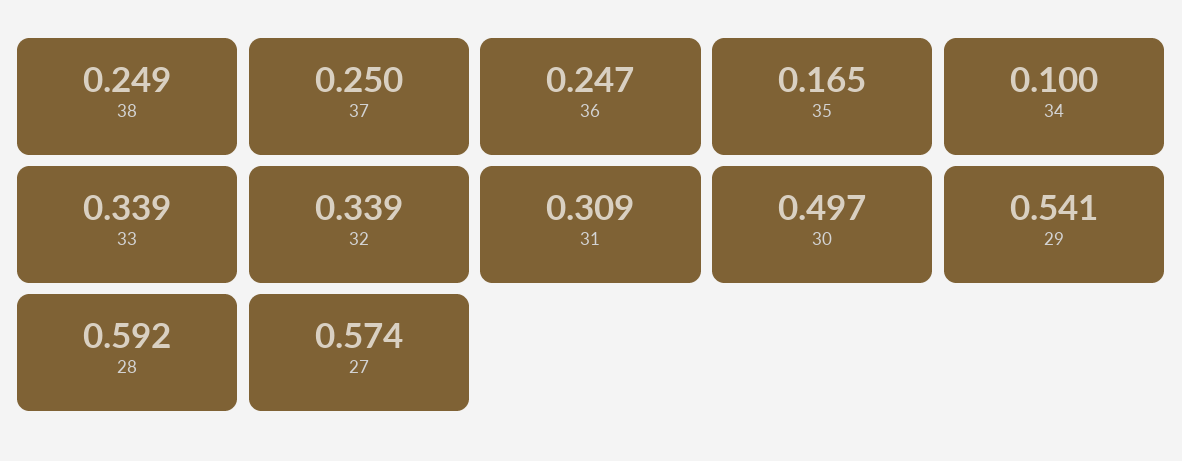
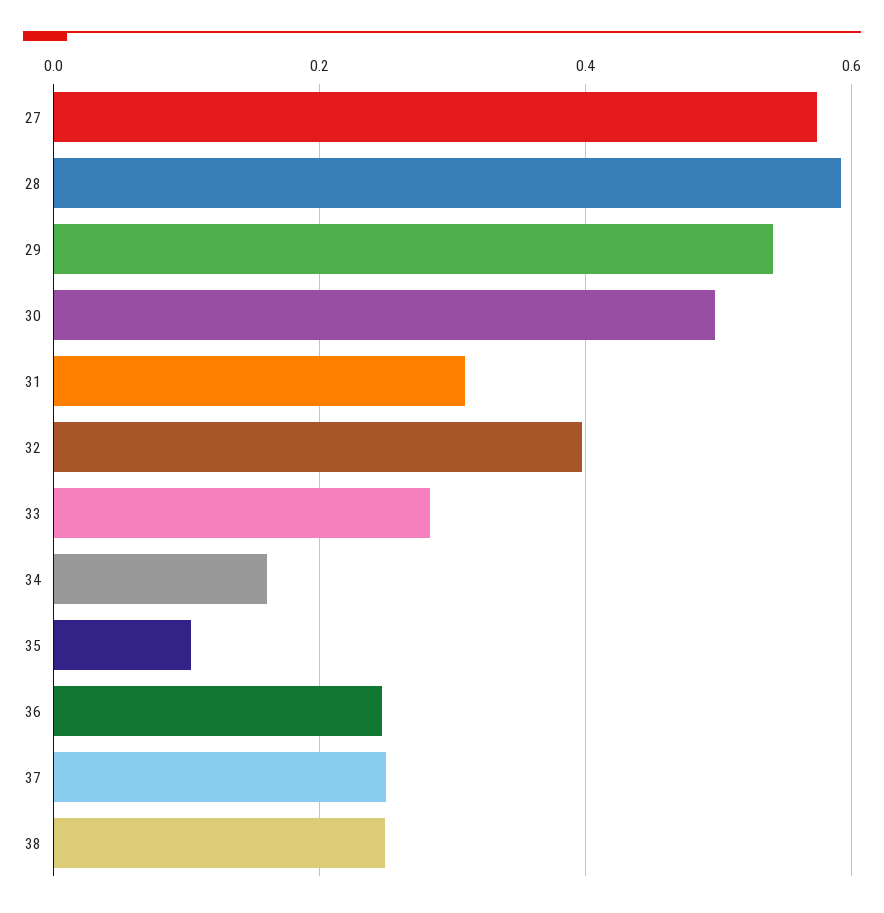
  {
    "38": 0.249,
    "37": 0.25,
    "36": 0.247,
-   "35": 0.165,
+   "35": 0.1,
-   "34": 0.1,
+   "34": 0.16,
-   "33": 0.339,
+   "33": 0.28,
-   "32": 0.339,
+   "32": 0.4,
    "31": 0.309,
    "30": 0.497,
    "29": 0.541,
    "28": 0.592,
    "27": 0.574
  }

